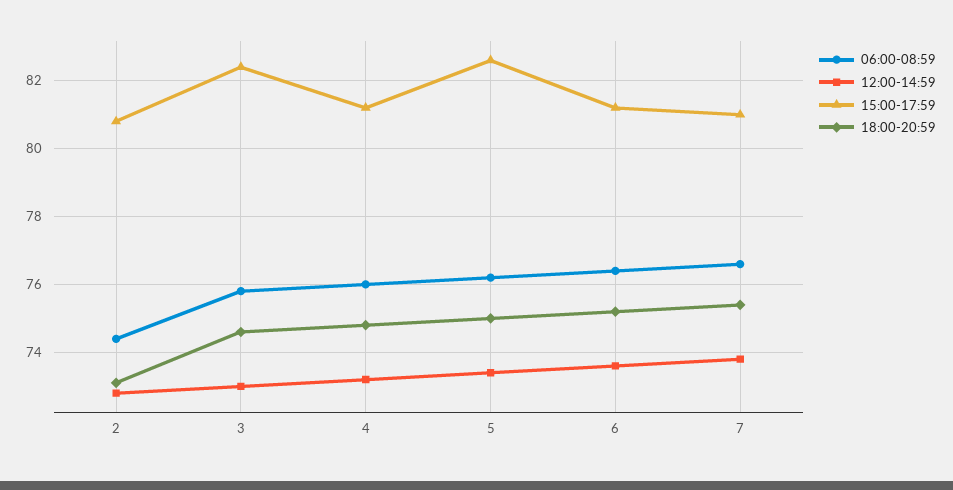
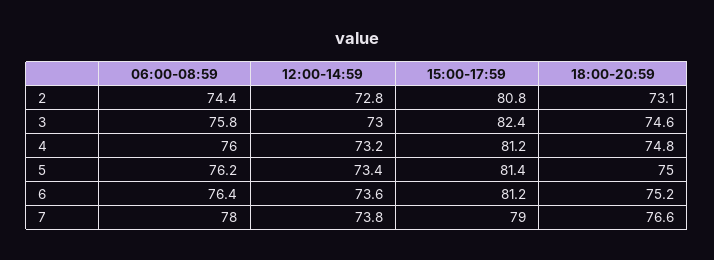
  {
    "06:00-08:59": {
      "2": 74.4,
      "3": 75.8,
      "4": 76,
      "5": 76.2,
      "6": 76.4,
-     "7": 76.5
+     "7": 78
    },
    "12:00-14:59": {
      "2": 72.8,
      "3": 73,
      "4": 73.2,
      "5": 73.4,
      "6": 73.6,
      "7": 73.8
    },
    "15:00-17:59": {
      "2": 80.8,
      "3": 82.4,
      "4": 81.2,
-     "5": 82.5,
+     "5": 81.4,
      "6": 81.2,
-     "7": 81
+     "7": 79
    },
    "18:00-20:59": {
      "2": 73.1,
      "3": 74.6,
      "4": 74.8,
      "5": 75,
      "6": 75.2,
-     "7": 75.5
+     "7": 76.6
    }
  }

